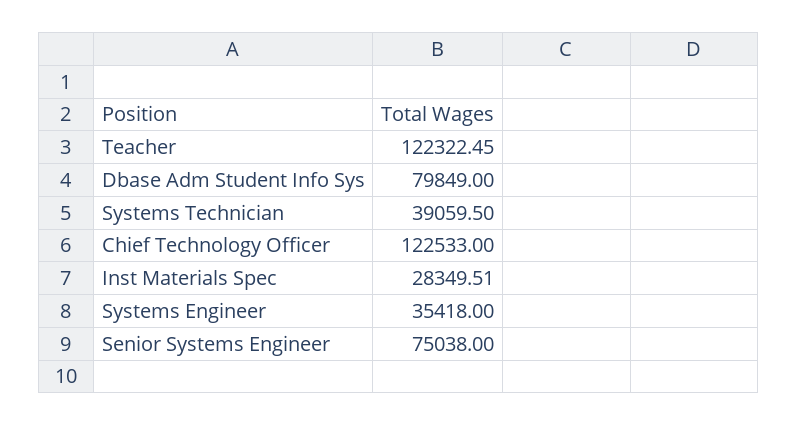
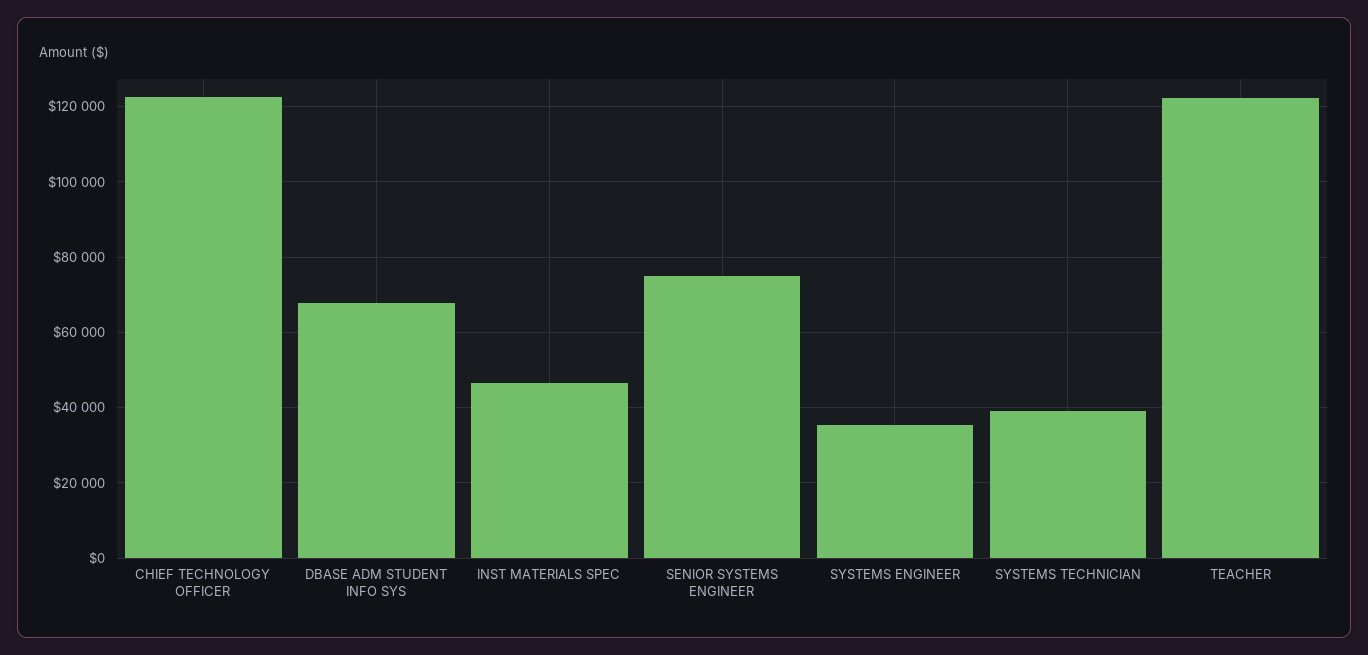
  {
    "Teacher": 122322.45,
-   "Dbase Adm Student Info Sys": 79849,
+   "Dbase Adm Student Info Sys": 68000,
    "Systems Technician": 39059.5,
    "Chief Technology Officer": 122533,
-   "Inst Materials Spec": 28349.51,
+   "Inst Materials Spec": 46000,
    "Systems Engineer": 35418,
    "Senior Systems Engineer": 75038
  }

